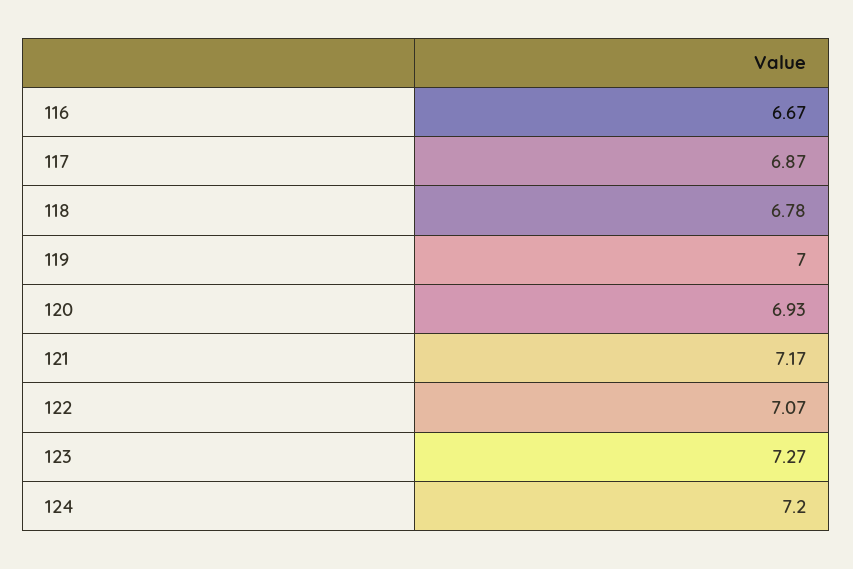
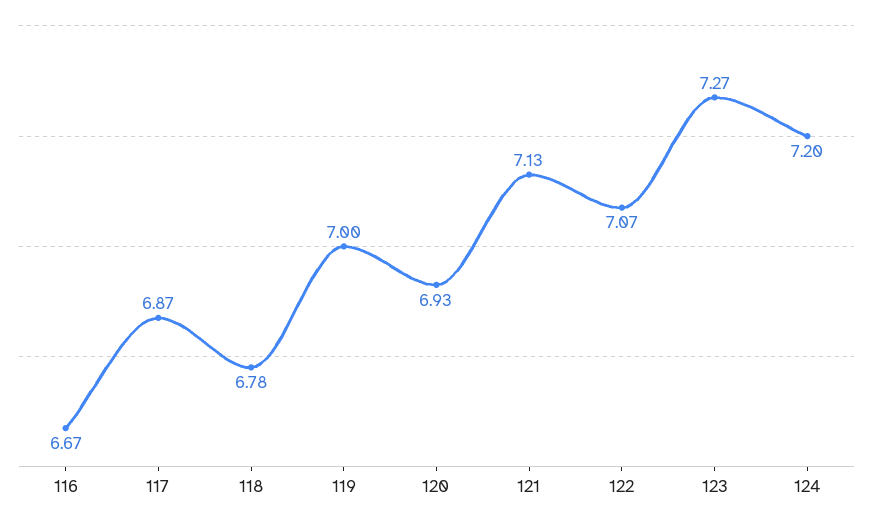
  {
    "116": 6.67,
    "117": 6.87,
    "118": 6.78,
    "119": 7,
    "120": 6.93,
-   "121": 7.17,
+   "121": 7.13,
    "122": 7.07,
    "123": 7.27,
    "124": 7.2
  }

